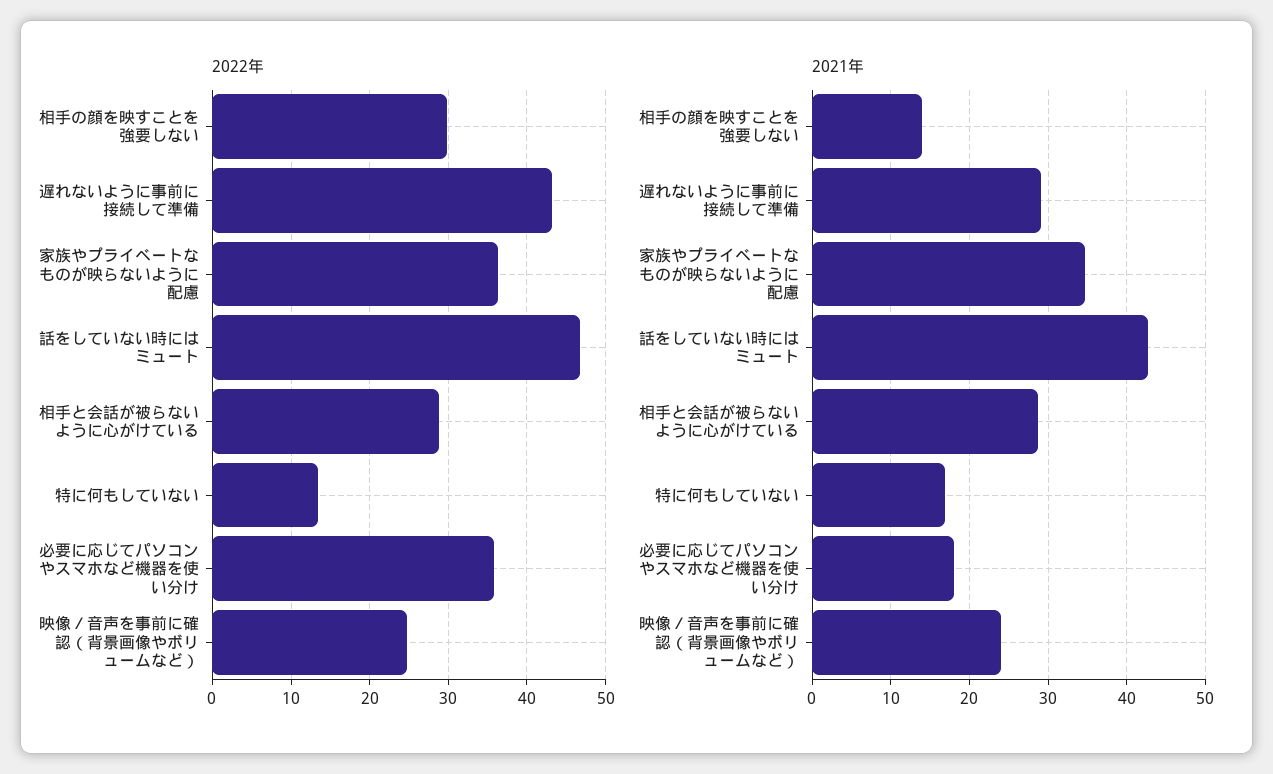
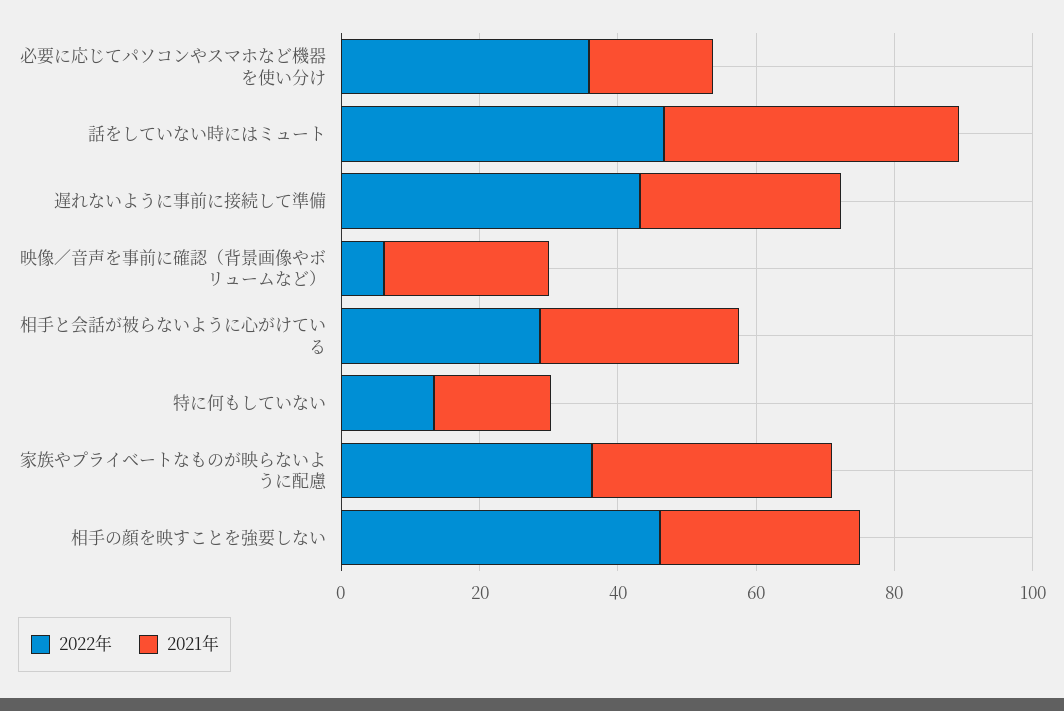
  {
    "2022年": {
-     "相手の顔を映すことを強要しない": 30,
+     "相手の顔を映すことを強要しない": 45,
      "遅れないように事前に接続して準備": 43,
      "家族やプライベートなものが映らないように配慮": 36,
      "話をしていない時にはミュート": 47,
      "相手と会話が被らないように心がけている": 29,
      "特に何もしていない": 13,
      "必要に応じてパソコンやスマホなど機器を使い分け": 36,
-     "映像／音声を事前に確認（背景画像やボリュームなど）": 25
+     "映像／音声を事前に確認（背景画像やボリュームなど）": 5
    },
    "2021年": {
-     "相手の顔を映すことを強要しない": 14,
+     "相手の顔を映すことを強要しない": 30,
      "遅れないように事前に接続して準備": 29,
      "家族やプライベートなものが映らないように配慮": 35,
      "話をしていない時にはミュート": 43,
      "相手と会話が被らないように心がけている": 29,
      "特に何もしていない": 17,
      "必要に応じてパソコンやスマホなど機器を使い分け": 18,
      "映像／音声を事前に確認（背景画像やボリュームなど）": 24
    }
  }

